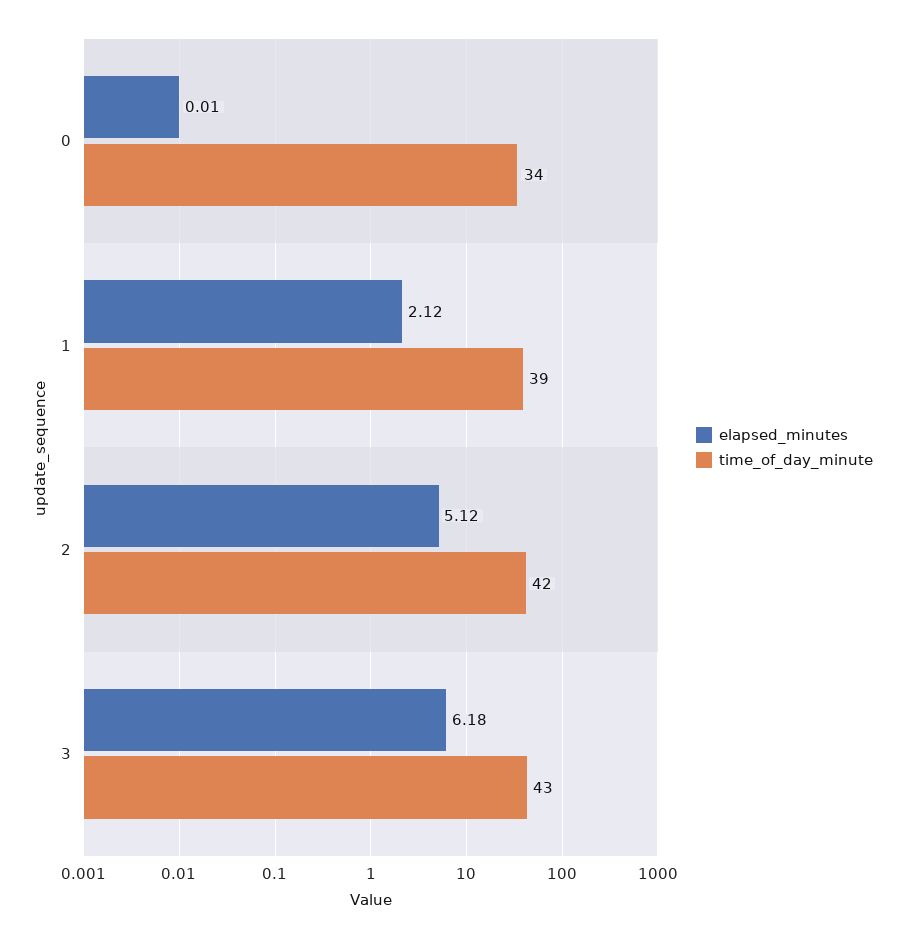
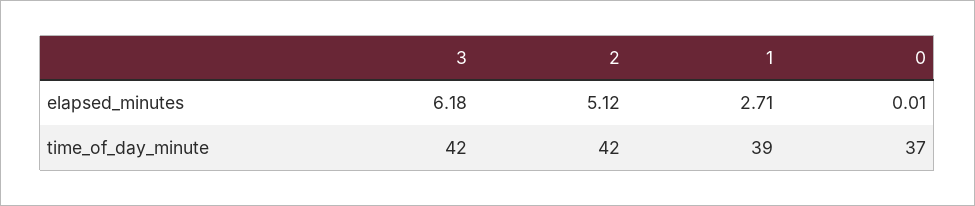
  {
    "elapsed_minutes": {
      "0": 0.01,
-     "1": 2.12,
+     "1": 2.71,
      "2": 5.12,
      "3": 6.18
    },
    "time_of_day_minute": {
-     "0": 34,
+     "0": 37,
      "1": 39,
      "2": 42,
-     "3": 43
+     "3": 42
    }
  }

